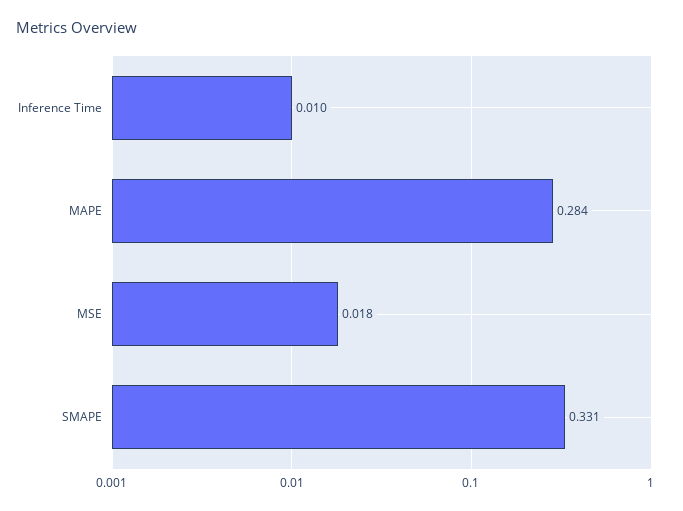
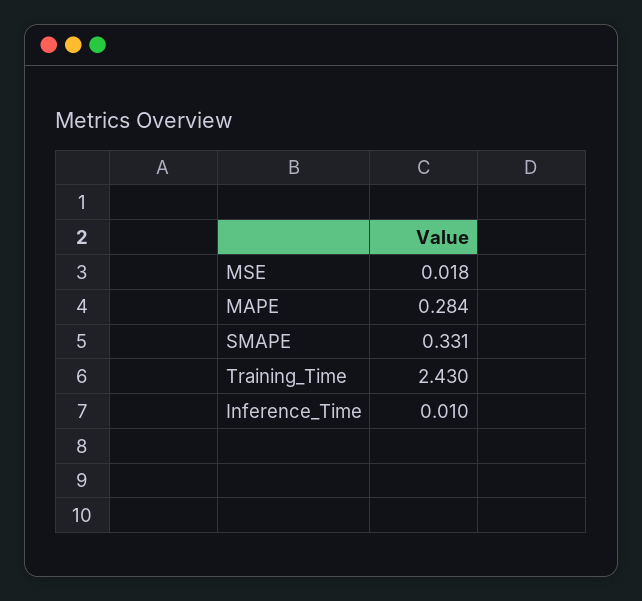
  {
    "Inference Time": 0.01,
    "MAPE": 0.284,
    "MSE": 0.018,
-   "SMAPE": 0.331
+   "SMAPE": 0.331,
+   "Training_Time": 2.43
  }

